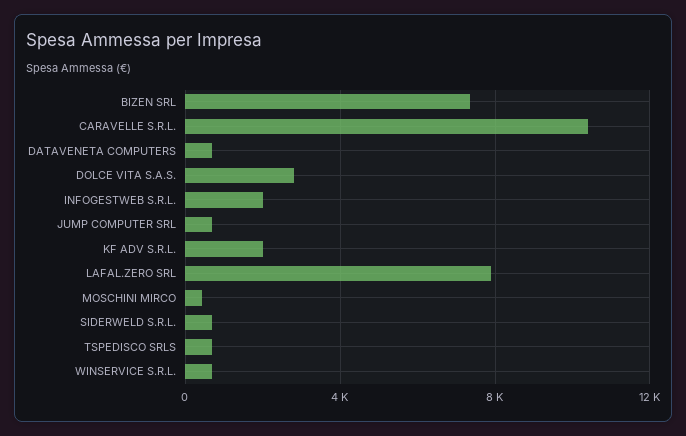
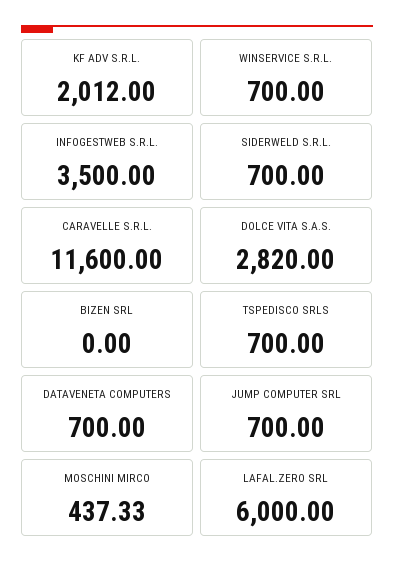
  {
-   "BIZEN SRL": 7500,
+   "BIZEN SRL": 0,
-   "CARAVELLE S.R.L.": 10500,
+   "CARAVELLE S.R.L.": 11600,
    "DATAVENETA COMPUTERS": 700,
    "DOLCE VITA S.A.S.": 2820,
-   "INFOGESTWEB S.R.L.": 2000,
+   "INFOGESTWEB S.R.L.": 3500,
    "JUMP COMPUTER SRL": 700,
    "KF ADV S.R.L.": 2012,
-   "LAFAL.ZERO SRL": 8000,
+   "LAFAL.ZERO SRL": 6000,
    "MOSCHINI MIRCO": 437.33,
    "SIDERWELD S.R.L.": 700,
    "TSPEDISCO SRLS": 700,
    "WINSERVICE S.R.L.": 700
  }

